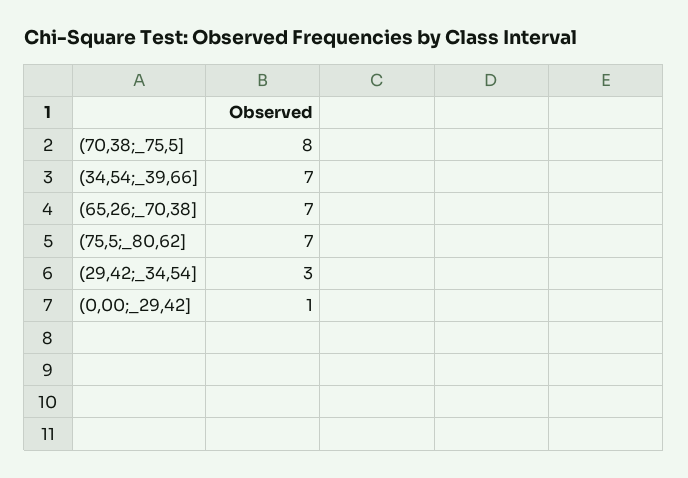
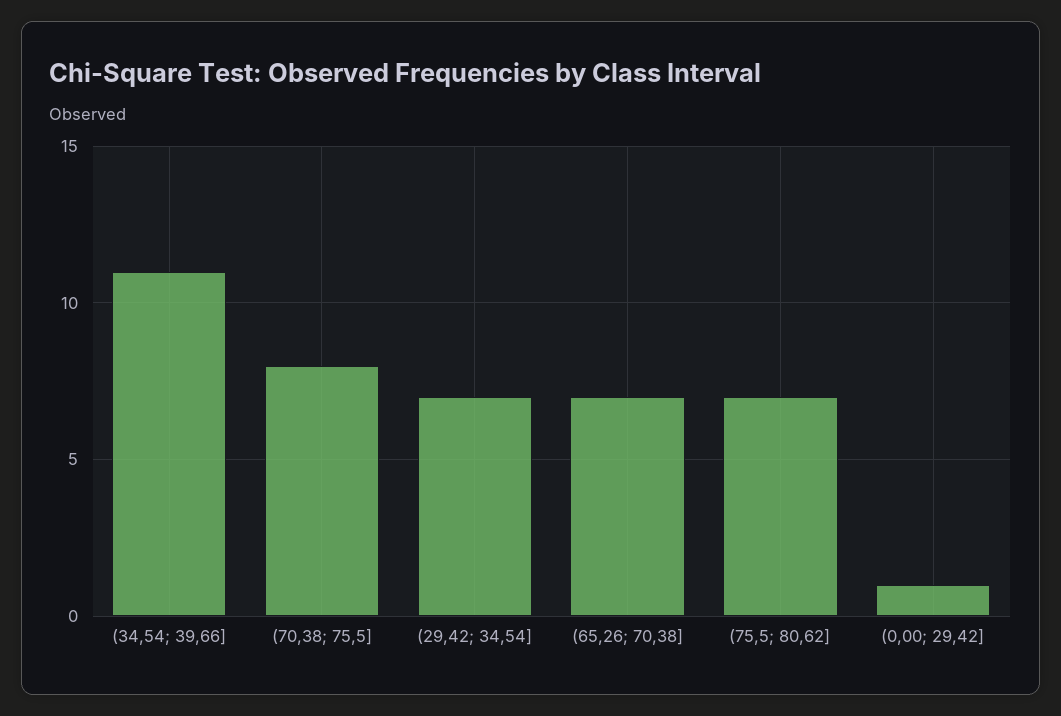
  {
    "(70,38;_75,5]": 8,
-   "(34,54;_39,66]": 7,
+   "(34,54;_39,66]": 11,
    "(65,26;_70,38]": 7,
    "(75,5;_80,62]": 7,
-   "(29,42;_34,54]": 3,
+   "(29,42;_34,54]": 7,
    "(0,00;_29,42]": 1
  }

